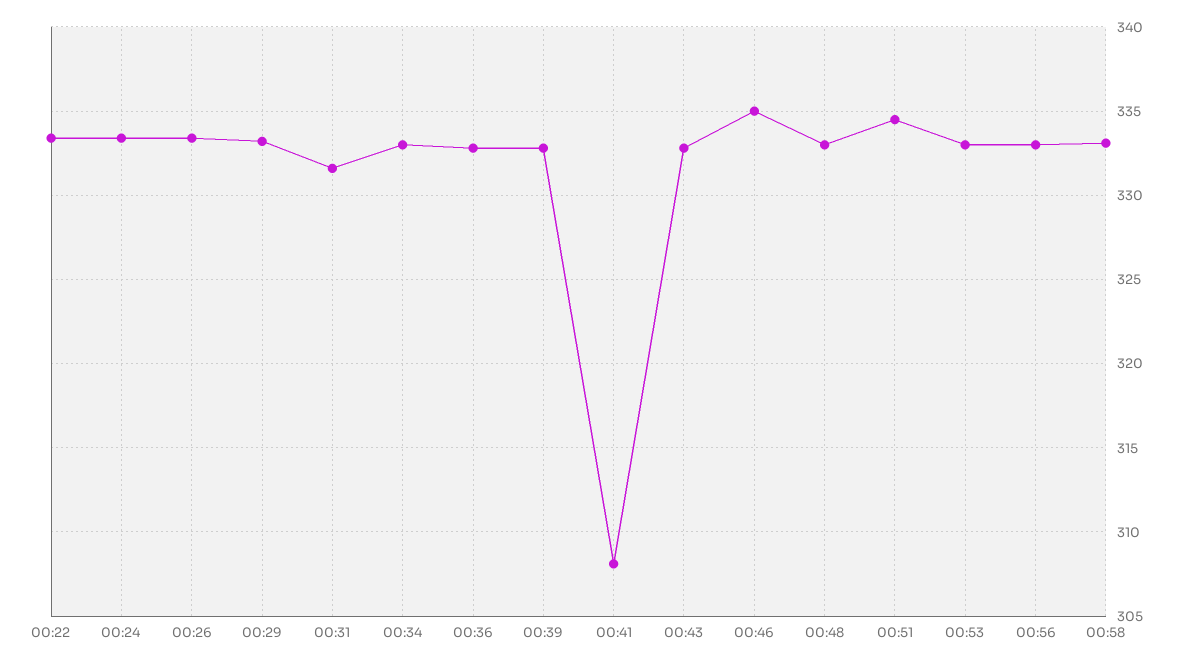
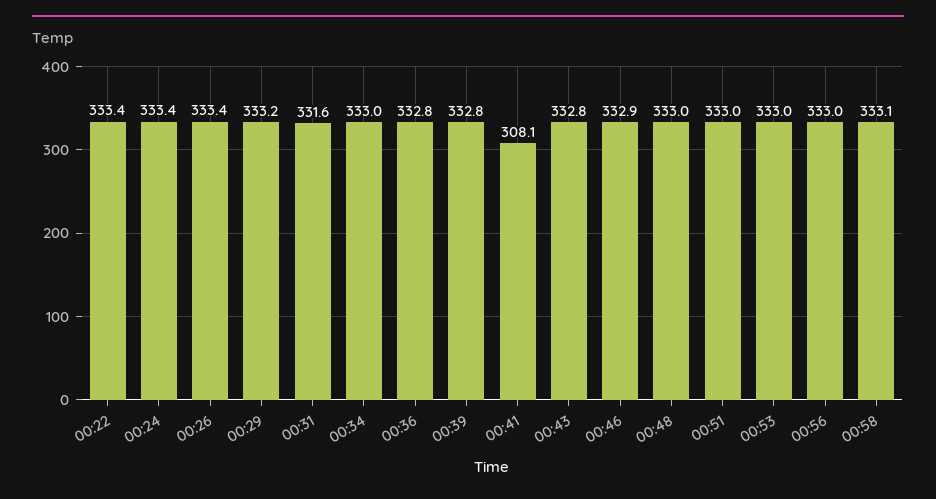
  {
    "00:22": 333.4,
    "00:24": 333.4,
    "00:26": 333.4,
    "00:29": 333.2,
    "00:31": 331.6,
    "00:34": 333,
    "00:36": 332.8,
    "00:39": 332.8,
    "00:41": 308.1,
    "00:43": 332.8,
-   "00:46": 335,
+   "00:46": 332.9,
    "00:48": 333,
-   "00:51": 334.5,
+   "00:51": 333,
    "00:53": 333,
    "00:56": 333,
    "00:58": 333.1
  }

